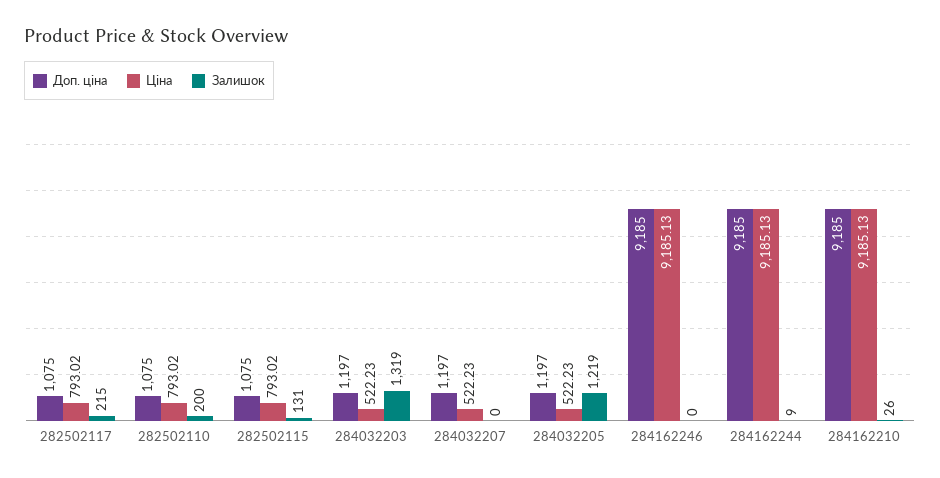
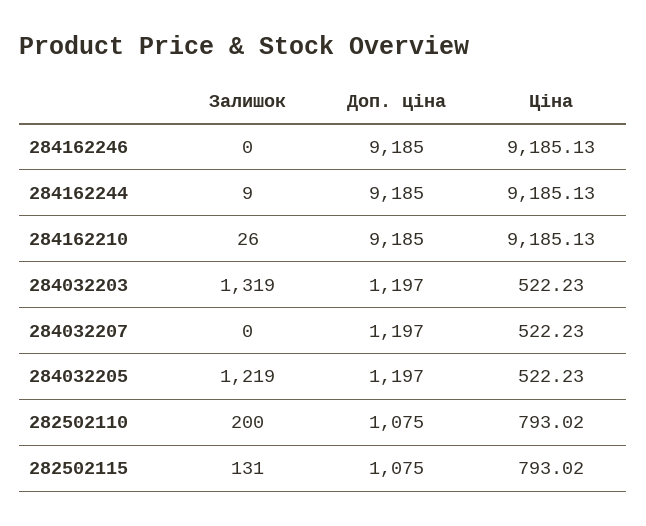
  {
    "Доп. ціна": {
-     "282502117": 1075,
      "282502110": 1075,
      "282502115": 1075,
      "284032203": 1197,
      "284032207": 1197,
      "284032205": 1197,
      "284162246": 9185,
      "284162244": 9185,
      "284162210": 9185
    },
    "Ціна": {
-     "282502117": 793.02,
      "282502110": 793.02,
      "282502115": 793.02,
      "284032203": 522.23,
      "284032207": 522.23,
      "284032205": 522.23,
      "284162246": 9185.13,
      "284162244": 9185.13,
      "284162210": 9185.13
    },
    "Залишок": {
-     "282502117": 215,
      "282502110": 200,
      "282502115": 131,
      "284032203": 1319,
      "284032207": 0,
      "284032205": 1219,
      "284162246": 0,
      "284162244": 9,
      "284162210": 26
    }
  }

